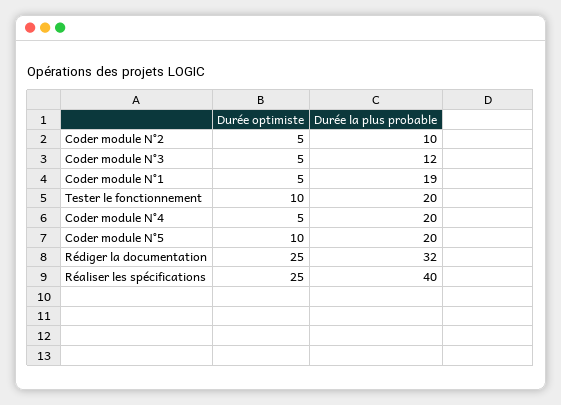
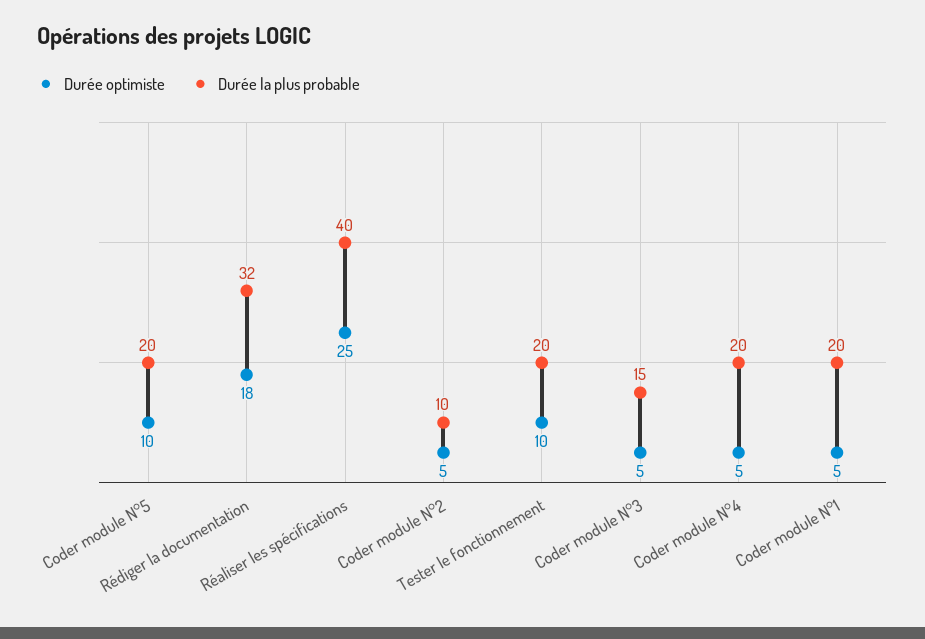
  {
    "Durée optimiste": {
      "Coder module N°2": 5,
      "Coder module N°3": 5,
      "Coder module N°1": 5,
      "Tester le fonctionnement": 10,
      "Coder module N°4": 5,
      "Coder module N°5": 10,
-     "Rédiger la documentation": 25,
+     "Rédiger la documentation": 18,
      "Réaliser les spécifications": 25
    },
    "Durée la plus probable": {
      "Coder module N°2": 10,
-     "Coder module N°3": 12,
+     "Coder module N°3": 15,
-     "Coder module N°1": 19,
+     "Coder module N°1": 20,
      "Tester le fonctionnement": 20,
      "Coder module N°4": 20,
      "Coder module N°5": 20,
      "Rédiger la documentation": 32,
      "Réaliser les spécifications": 40
    }
  }

